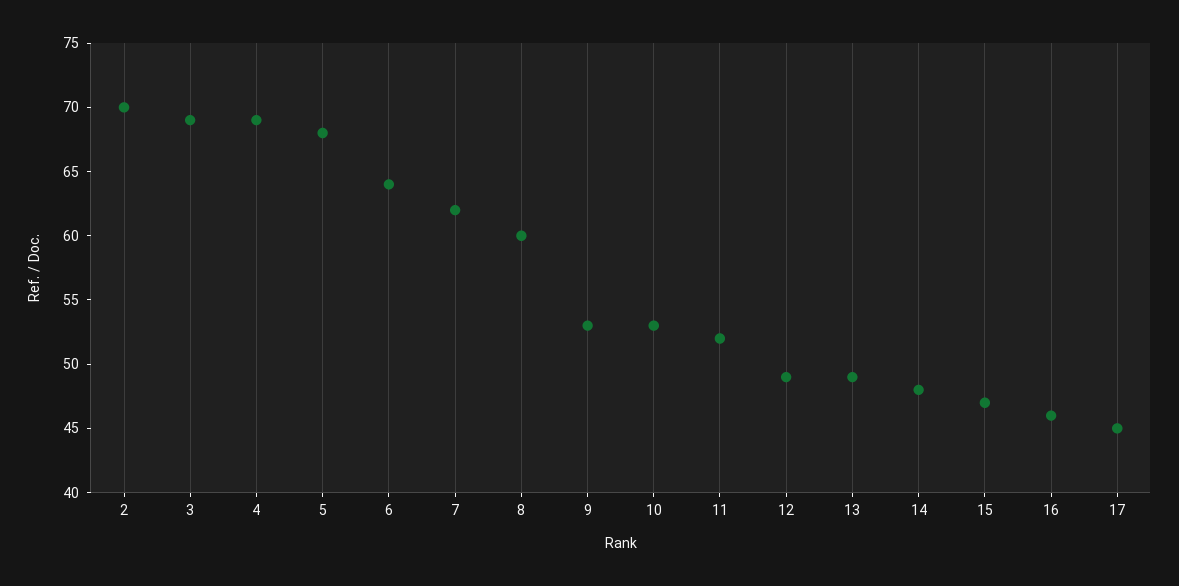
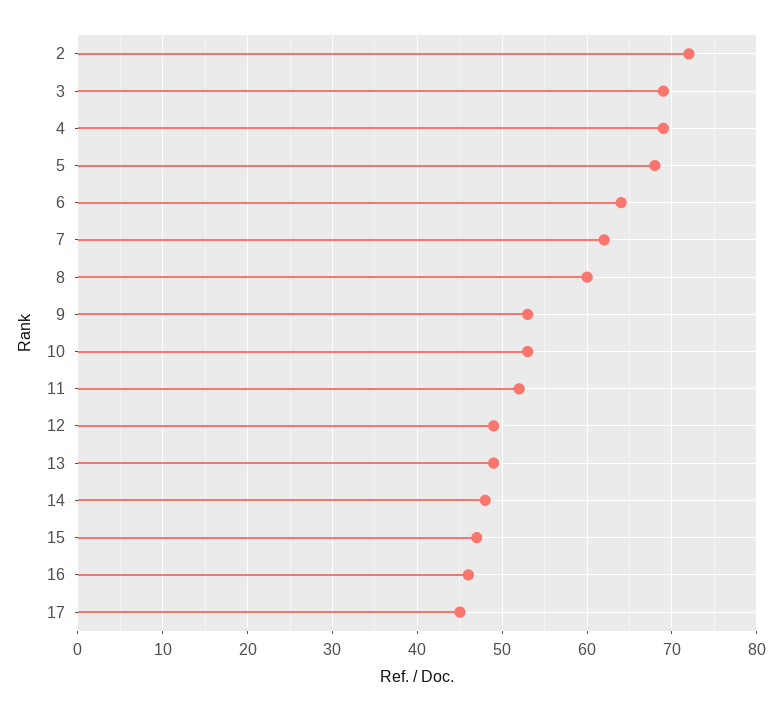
  {
-   "2": 70,
+   "2": 72,
    "3": 69,
    "4": 69,
    "5": 68,
    "6": 64,
    "7": 62,
    "8": 60,
    "9": 53,
    "10": 53,
    "11": 52,
    "12": 49,
    "13": 49,
    "14": 48,
    "15": 47,
    "16": 46,
    "17": 45
  }

